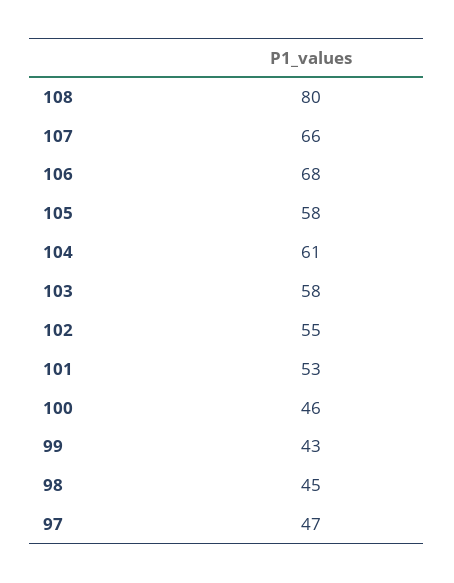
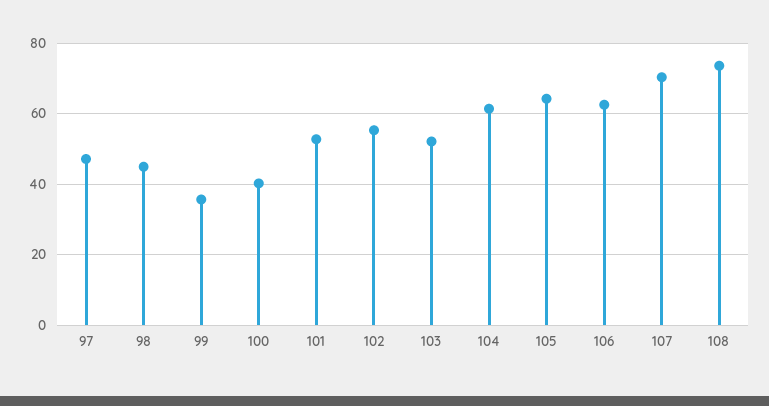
  {
-   "108": 80,
+   "108": 74,
-   "107": 66,
+   "107": 70,
-   "106": 68,
+   "106": 62,
-   "105": 58,
+   "105": 64,
    "104": 61,
-   "103": 58,
+   "103": 52,
    "102": 55,
    "101": 53,
-   "100": 46,
+   "100": 40,
-   "99": 43,
+   "99": 36,
    "98": 45,
    "97": 47
  }

